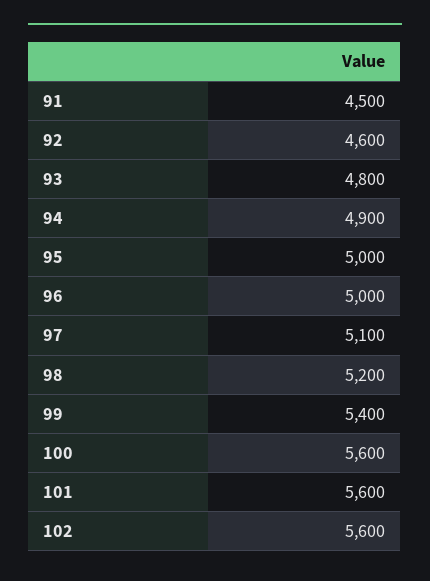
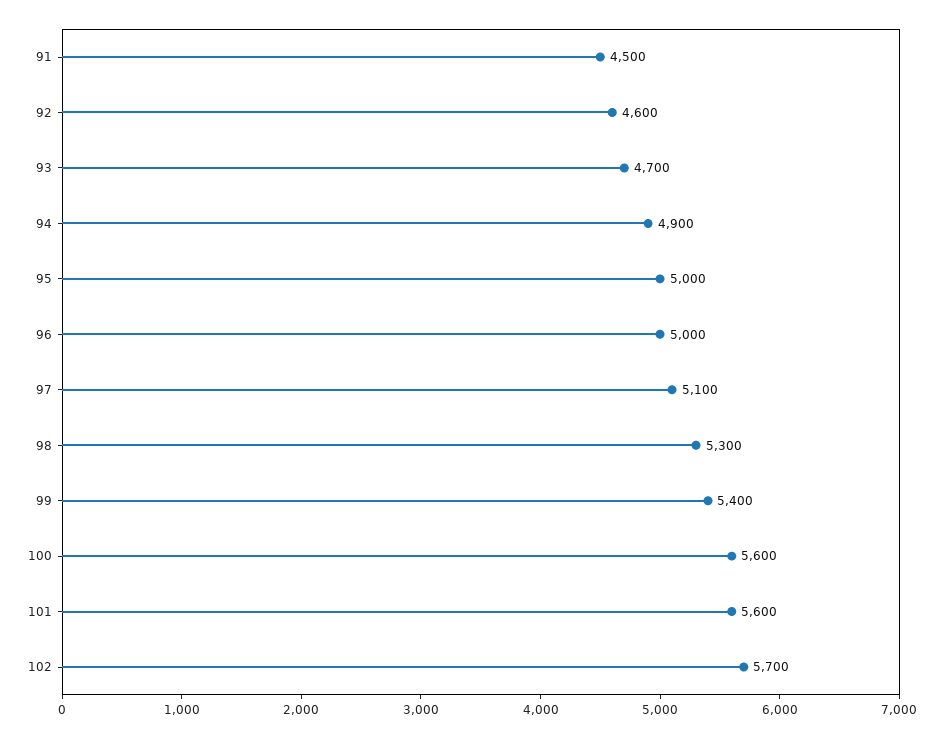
  {
    "91": 4500,
    "92": 4600,
-   "93": 4800,
+   "93": 4700,
    "94": 4900,
    "95": 5000,
    "96": 5000,
    "97": 5100,
-   "98": 5200,
+   "98": 5300,
    "99": 5400,
    "100": 5600,
    "101": 5600,
-   "102": 5600
+   "102": 5700
  }

